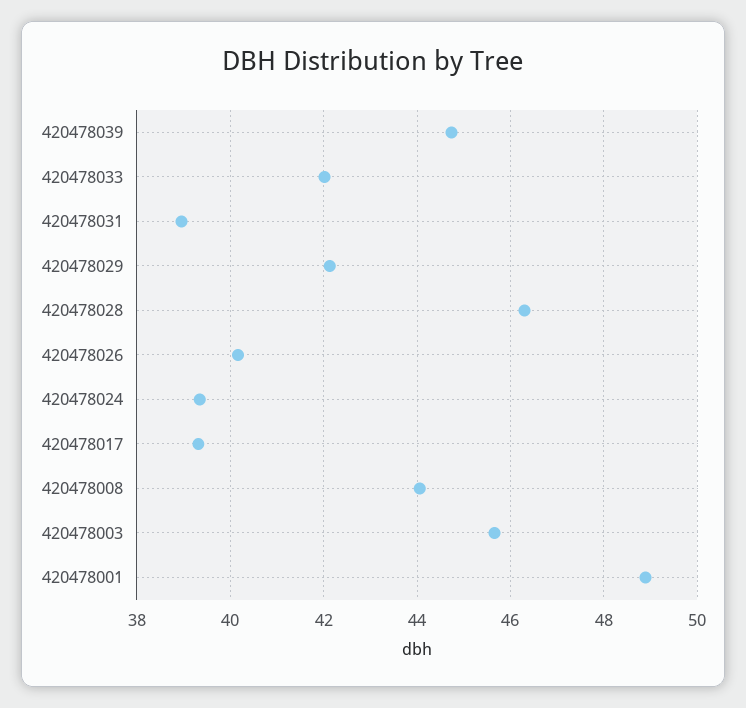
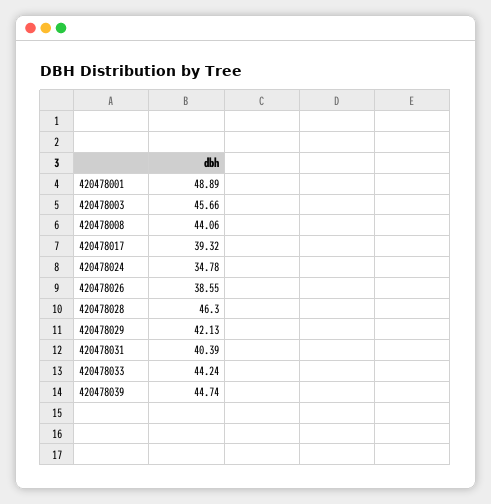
  {
    "420478039": 44.74,
-   "420478033": 42,
+   "420478033": 44.24,
-   "420478031": 39,
+   "420478031": 40.39,
    "420478029": 42.13,
    "420478028": 46.3,
-   "420478026": 40.2,
+   "420478026": 38.55,
-   "420478024": 39.4,
+   "420478024": 34.78,
    "420478017": 39.32,
    "420478008": 44.06,
    "420478003": 45.66,
    "420478001": 48.89
  }

